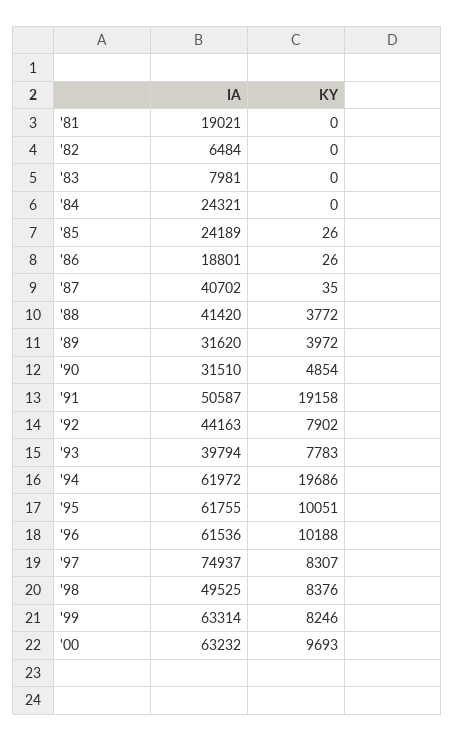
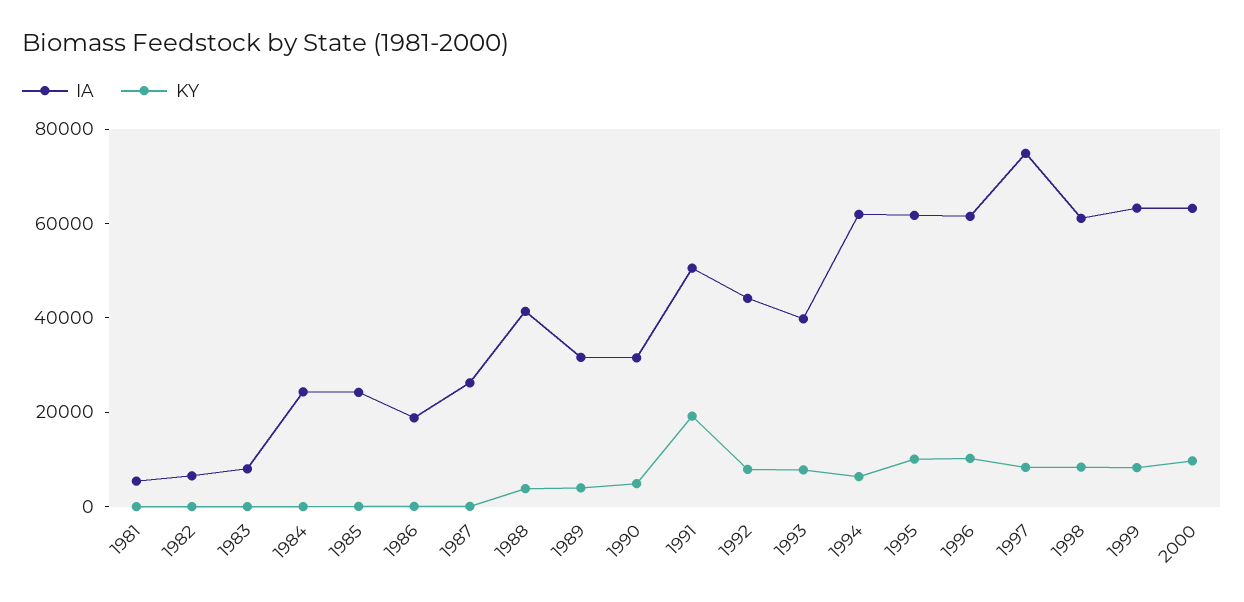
  {
    "IA": {
-     "'81": 19021,
+     "'81": 5000,
      "'82": 6484,
      "'83": 7981,
      "'84": 24321,
      "'85": 24189,
      "'86": 18801,
-     "'87": 40702,
+     "'87": 25000,
      "'88": 41420,
      "'89": 31620,
      "'90": 31510,
      "'91": 50587,
      "'92": 44163,
      "'93": 39794,
      "'94": 61972,
      "'95": 61755,
      "'96": 61536,
      "'97": 74937,
-     "'98": 49525,
+     "'98": 60000,
      "'99": 63314,
      "'00": 63232
    },
    "KY": {
      "'81": 0,
      "'82": 0,
      "'83": 0,
      "'84": 0,
      "'85": 26,
      "'86": 26,
      "'87": 35,
      "'88": 3772,
      "'89": 3972,
      "'90": 4854,
      "'91": 19158,
      "'92": 7902,
      "'93": 7783,
-     "'94": 19686,
+     "'94": 5000,
      "'95": 10051,
      "'96": 10188,
      "'97": 8307,
      "'98": 8376,
      "'99": 8246,
      "'00": 9693
    }
  }

